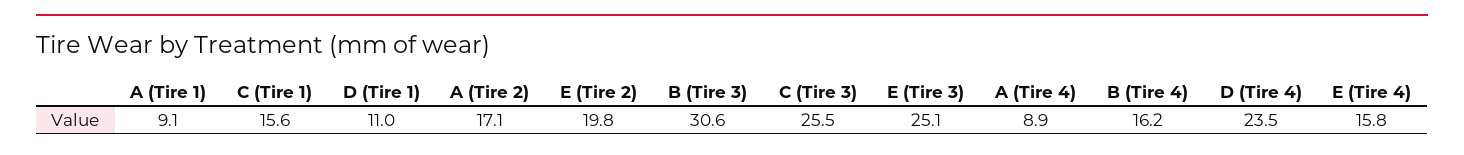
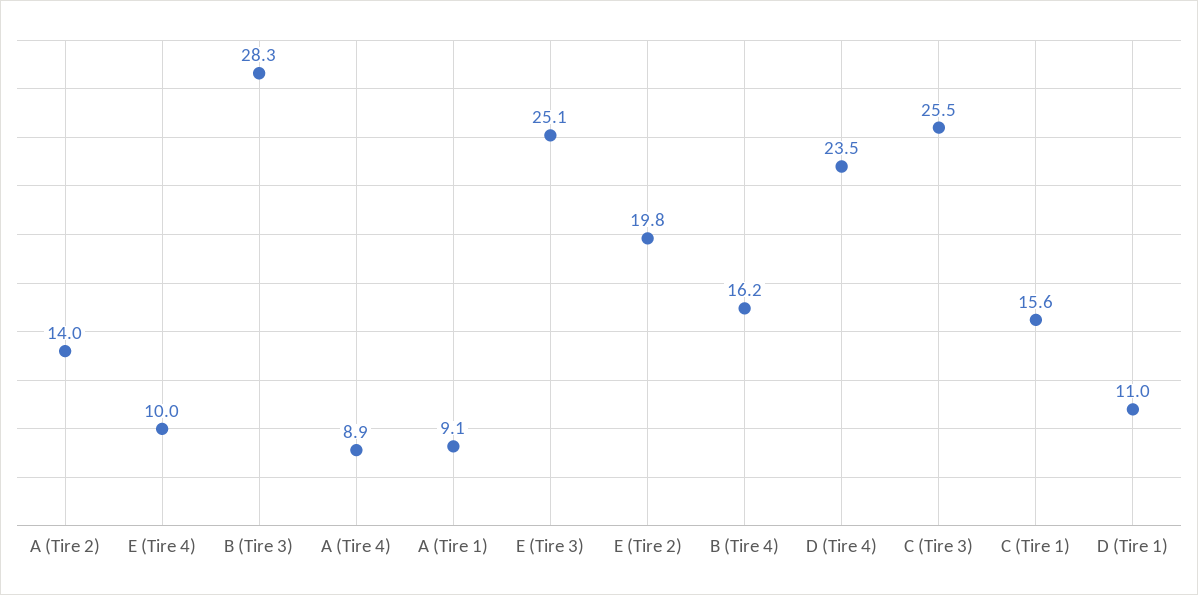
  {
    "A (Tire 1)": 9.1,
    "C (Tire 1)": 15.6,
    "D (Tire 1)": 11,
-   "A (Tire 2)": 17.1,
+   "A (Tire 2)": 14,
    "E (Tire 2)": 19.8,
-   "B (Tire 3)": 30.6,
+   "B (Tire 3)": 28.3,
    "C (Tire 3)": 25.5,
    "E (Tire 3)": 25.1,
    "A (Tire 4)": 8.9,
    "B (Tire 4)": 16.2,
    "D (Tire 4)": 23.5,
-   "E (Tire 4)": 15.8
+   "E (Tire 4)": 10
  }

